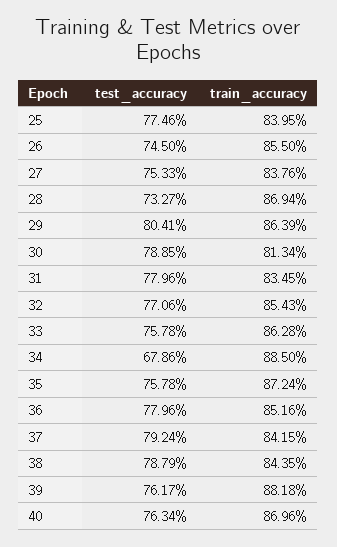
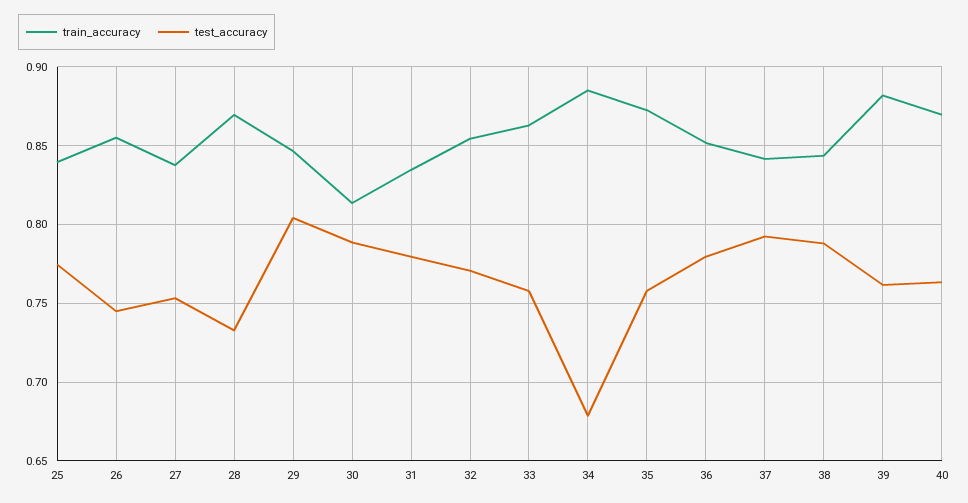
  {
    "test_accuracy": {
      "25": 0.7746,
      "26": 0.745,
      "27": 0.7533,
      "28": 0.7327,
      "29": 0.8041,
      "30": 0.7885,
      "31": 0.7796,
      "32": 0.7706,
      "33": 0.7578,
      "34": 0.6786,
      "35": 0.7578,
      "36": 0.7796,
      "37": 0.7924,
      "38": 0.7879,
      "39": 0.7617,
      "40": 0.7634
    },
    "train_accuracy": {
      "25": 0.8395,
      "26": 0.855,
      "27": 0.8376,
      "28": 0.8694,
-     "29": 0.8639,
+     "29": 0.845,
      "30": 0.8134,
      "31": 0.8345,
      "32": 0.8543,
      "33": 0.8628,
      "34": 0.885,
      "35": 0.8724,
      "36": 0.8516,
      "37": 0.8415,
      "38": 0.8435,
      "39": 0.8818,
      "40": 0.8696
    }
  }

